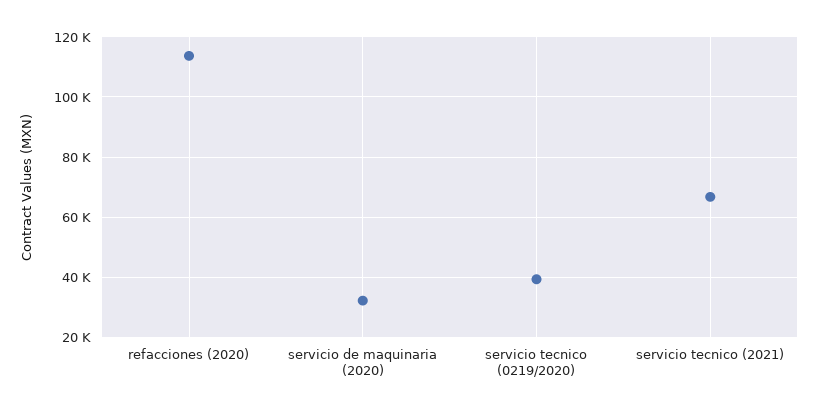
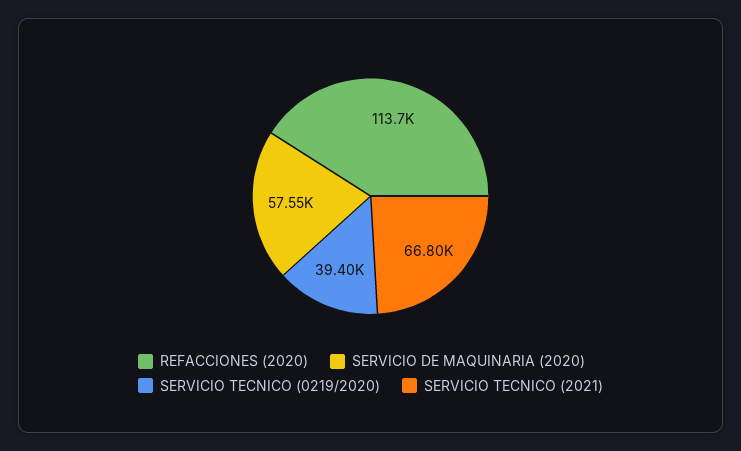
  {
    "refacciones (2020)": 113700,
-   "servicio de maquinaria (2020)": 32000,
+   "servicio de maquinaria (2020)": 57550,
    "servicio tecnico (0219/2020)": 39400,
    "servicio tecnico (2021)": 66800
  }

